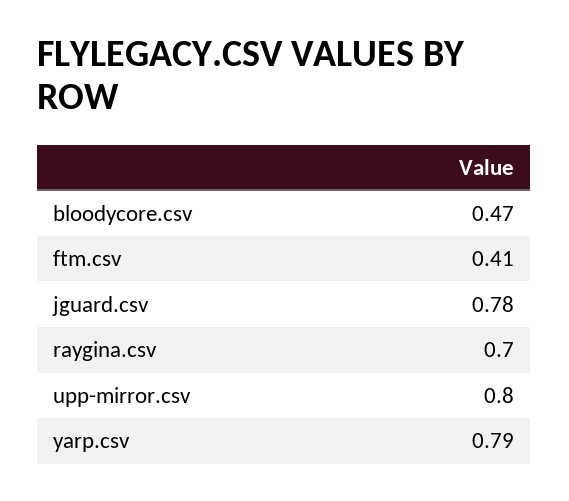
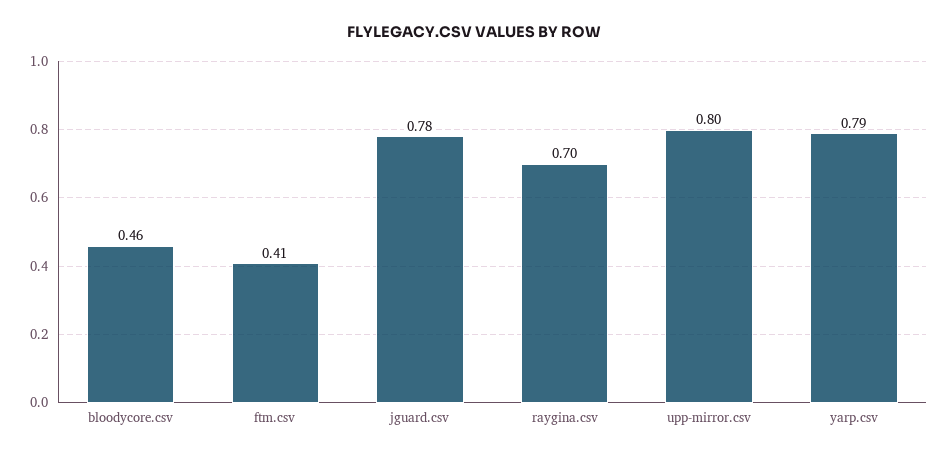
  {
-   "bloodycore.csv": 0.47,
+   "bloodycore.csv": 0.46,
    "ftm.csv": 0.41,
    "jguard.csv": 0.78,
    "raygina.csv": 0.7,
    "upp-mirror.csv": 0.8,
    "yarp.csv": 0.79
  }

